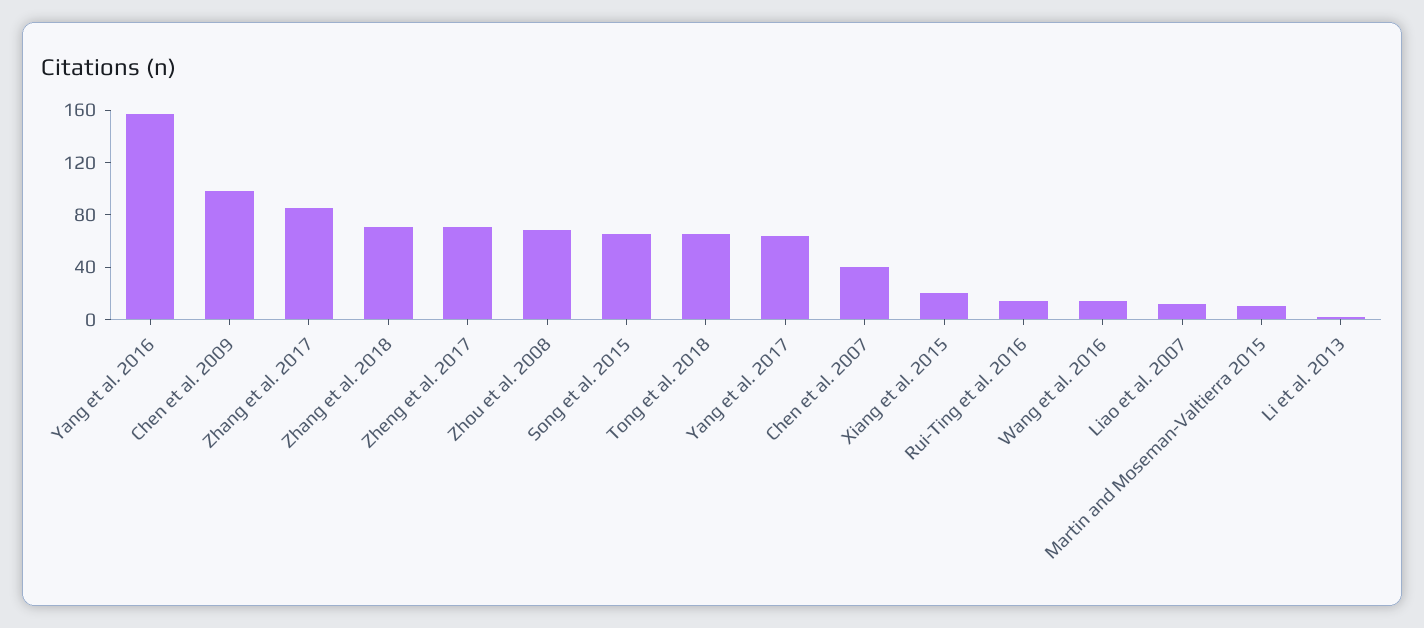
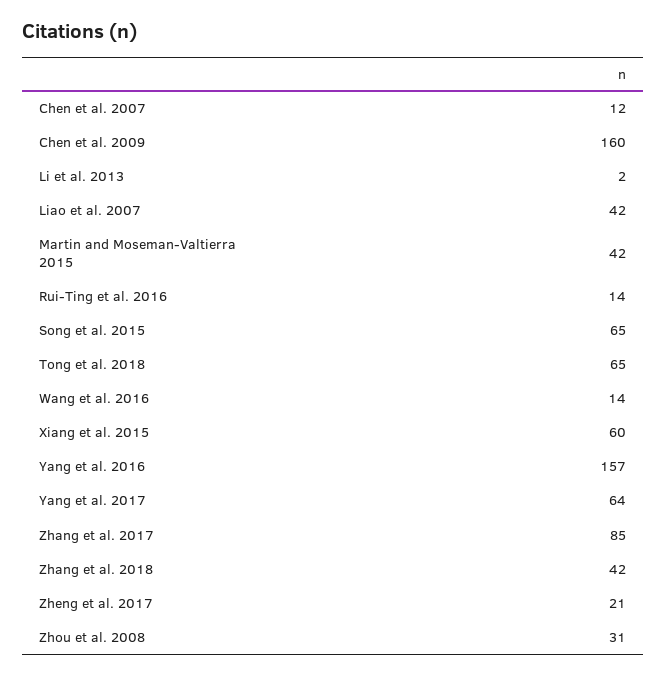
  {
    "Yang et al. 2016": 157,
-   "Chen et al. 2009": 100,
+   "Chen et al. 2009": 160,
    "Zhang et al. 2017": 85,
-   "Zhang et al. 2018": 70,
+   "Zhang et al. 2018": 42,
-   "Zheng et al. 2017": 70,
+   "Zheng et al. 2017": 21,
-   "Zhou et al. 2008": 70,
+   "Zhou et al. 2008": 31,
    "Song et al. 2015": 65,
    "Tong et al. 2018": 65,
    "Yang et al. 2017": 64,
-   "Chen et al. 2007": 40,
+   "Chen et al. 2007": 12,
-   "Xiang et al. 2015": 20,
+   "Xiang et al. 2015": 60,
    "Rui-Ting et al. 2016": 14,
    "Wang et al. 2016": 14,
-   "Liao et al. 2007": 10,
+   "Liao et al. 2007": 42,
-   "Martin and Moseman-Valtierra 2015": 10,
+   "Martin and Moseman-Valtierra 2015": 42,
    "Li et al. 2013": 2
  }

